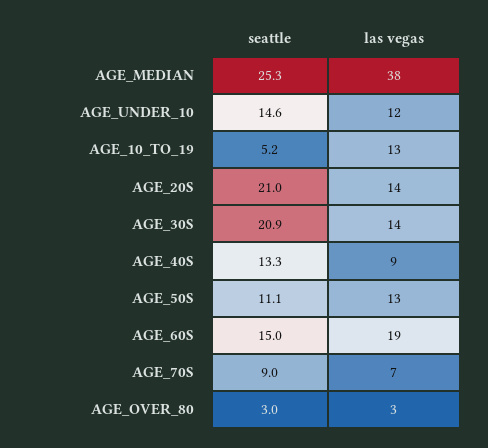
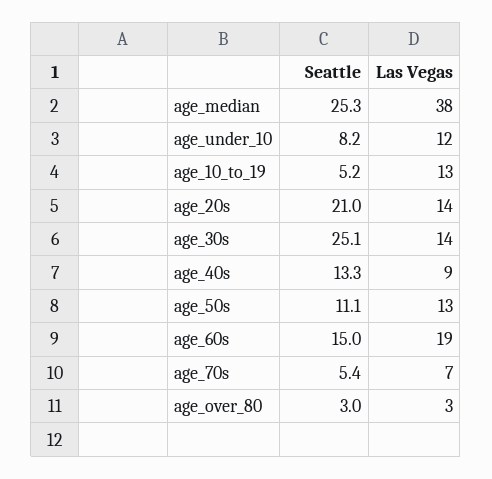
  {
    "seattle": {
      "AGE_MEDIAN": 25.3,
-     "AGE_UNDER_10": 14.6,
+     "AGE_UNDER_10": 8.2,
      "AGE_10_TO_19": 5.2,
      "AGE_20S": 21,
-     "AGE_30S": 20.9,
+     "AGE_30S": 25.1,
      "AGE_40S": 13.3,
      "AGE_50S": 11.1,
      "AGE_60S": 15,
-     "AGE_70S": 9,
+     "AGE_70S": 5.4,
      "AGE_OVER_80": 3
    },
    "las vegas": {
      "AGE_MEDIAN": 38,
      "AGE_UNDER_10": 12,
      "AGE_10_TO_19": 13,
      "AGE_20S": 14,
      "AGE_30S": 14,
      "AGE_40S": 9,
      "AGE_50S": 13,
      "AGE_60S": 19,
      "AGE_70S": 7,
      "AGE_OVER_80": 3
    }
  }

